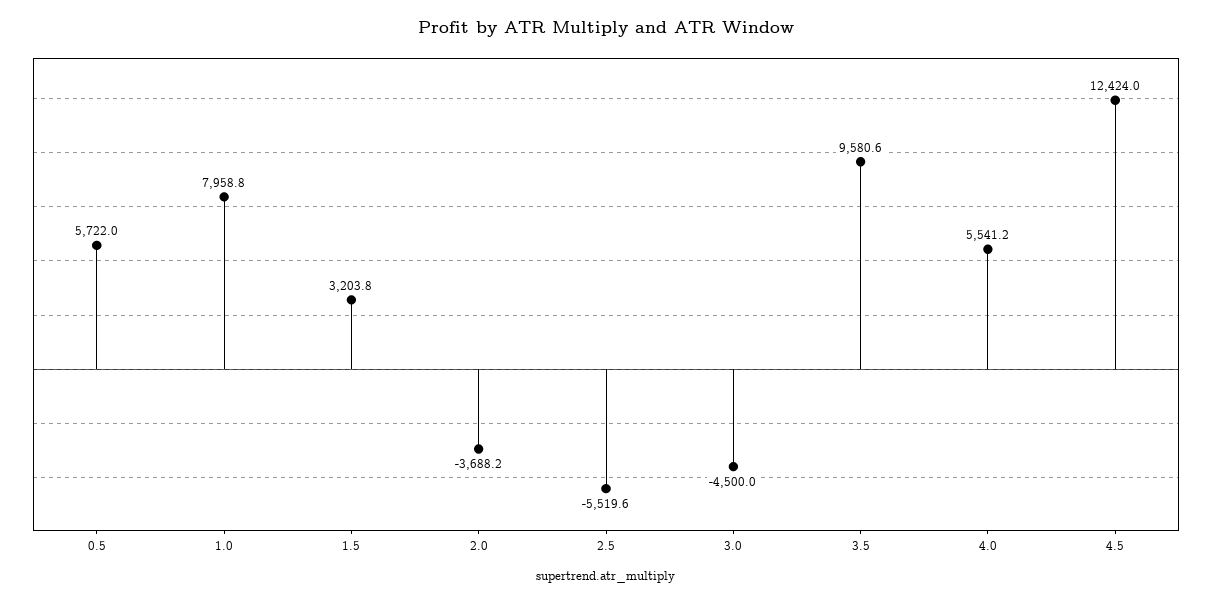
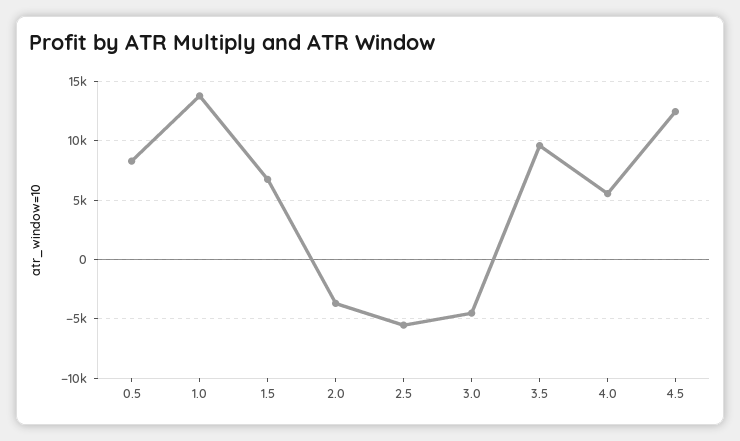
  {
-   "0.5": 5722,
+   "0.5": 8000,
-   "1.0": 7958.8,
+   "1.0": 14000,
-   "1.5": 3203.8,
+   "1.5": 7000,
    "2.0": -3688.2,
    "2.5": -5519.6,
    "3.0": -4500,
    "3.5": 9580.6,
    "4.0": 5541.2,
    "4.5": 12424
  }

